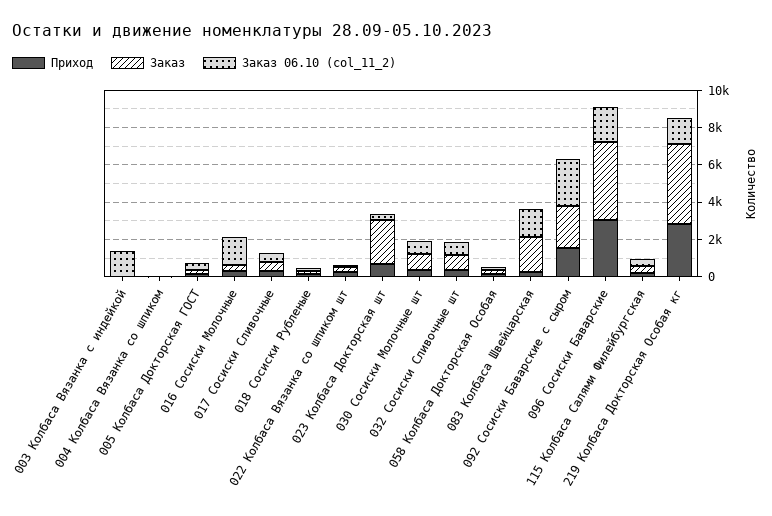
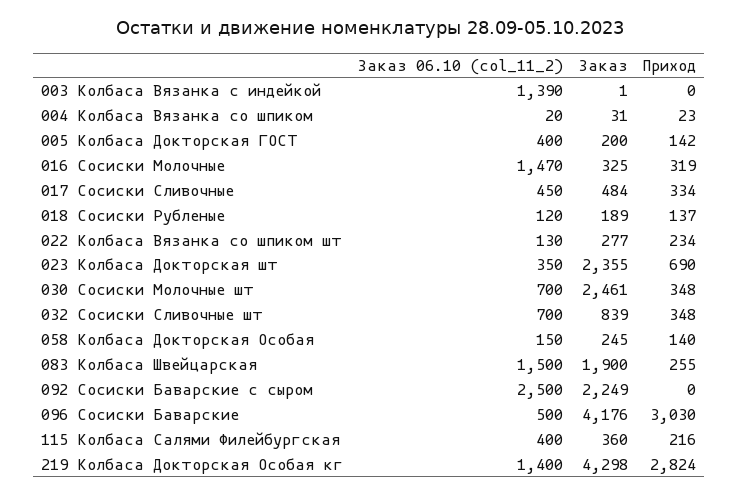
  {
    "Приход": {
      "003 Колбаса Вязанка с индейкой": 0,
      "004 Колбаса Вязанка со шпиком": 23,
      "005 Колбаса Докторская ГОСТ": 142,
      "016 Сосиски Молочные": 319,
      "017 Сосиски Сливочные": 334,
      "018 Сосиски Рубленые": 137,
      "022 Колбаса Вязанка со шпиком шт": 234,
      "023 Колбаса Докторская шт": 690,
      "030 Сосиски Молочные шт": 348,
      "032 Сосиски Сливочные шт": 348,
      "058 Колбаса Докторская Особая": 140,
      "083 Колбаса Швейцарская": 255,
-     "092 Сосиски Баварские с сыром": 1500,
+     "092 Сосиски Баварские с сыром": 0,
      "096 Сосиски Баварские": 3030,
      "115 Колбаса Салями Филейбургская": 216,
      "219 Колбаса Докторская Особая кг": 2824
    },
    "Заказ": {
      "003 Колбаса Вязанка с индейкой": 1,
      "004 Колбаса Вязанка со шпиком": 31,
      "005 Колбаса Докторская ГОСТ": 200,
      "016 Сосиски Молочные": 325,
      "017 Сосиски Сливочные": 484,
      "018 Сосиски Рубленые": 189,
      "022 Колбаса Вязанка со шпиком шт": 277,
      "023 Колбаса Докторская шт": 2355,
-     "030 Сосиски Молочные шт": 1000,
+     "030 Сосиски Молочные шт": 2461,
      "032 Сосиски Сливочные шт": 839,
      "058 Колбаса Докторская Особая": 245,
      "083 Колбаса Швейцарская": 1900,
      "092 Сосиски Баварские с сыром": 2249,
      "096 Сосиски Баварские": 4176,
      "115 Колбаса Салями Филейбургская": 360,
      "219 Колбаса Докторская Особая кг": 4298
    },
    "Заказ 06.10 (col_11_2)": {
      "003 Колбаса Вязанка с индейкой": 1390,
      "004 Колбаса Вязанка со шпиком": 20,
      "005 Колбаса Докторская ГОСТ": 400,
      "016 Сосиски Молочные": 1470,
      "017 Сосиски Сливочные": 450,
      "018 Сосиски Рубленые": 120,
      "022 Колбаса Вязанка со шпиком шт": 130,
      "023 Колбаса Докторская шт": 350,
      "030 Сосиски Молочные шт": 700,
      "032 Сосиски Сливочные шт": 700,
      "058 Колбаса Докторская Особая": 150,
      "083 Колбаса Швейцарская": 1500,
      "092 Сосиски Баварские с сыром": 2500,
-     "096 Сосиски Баварские": 2000,
+     "096 Сосиски Баварские": 500,
      "115 Колбаса Салями Филейбургская": 400,
      "219 Колбаса Докторская Особая кг": 1400
    }
  }

